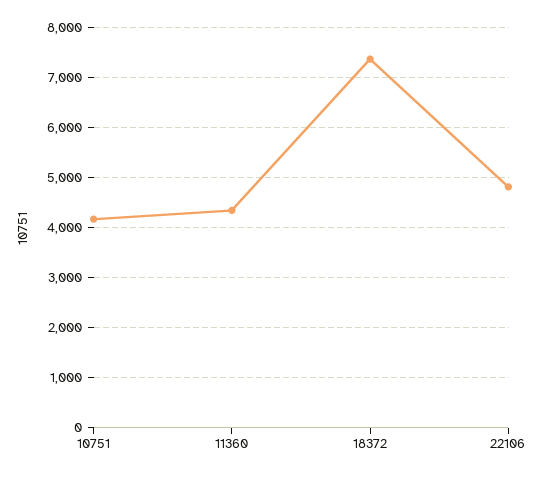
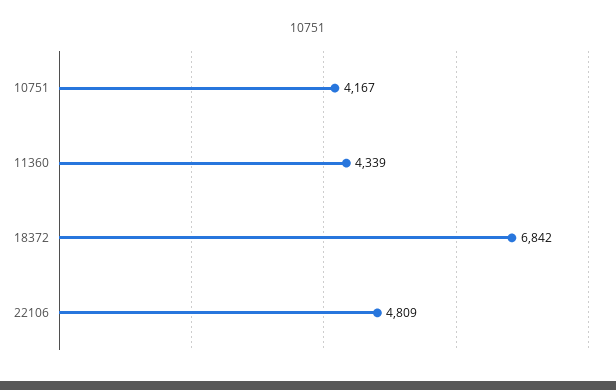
  {
    "10751": 4167,
    "11360": 4339,
-   "18372": 7400,
+   "18372": 6842,
    "22106": 4809
  }

